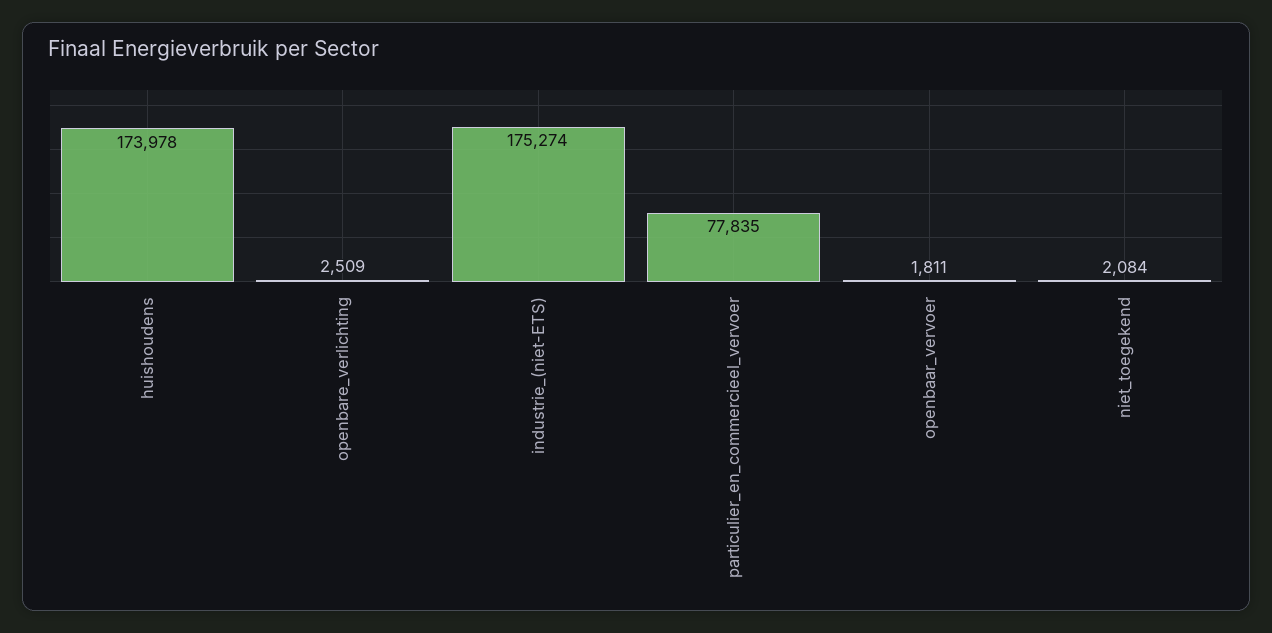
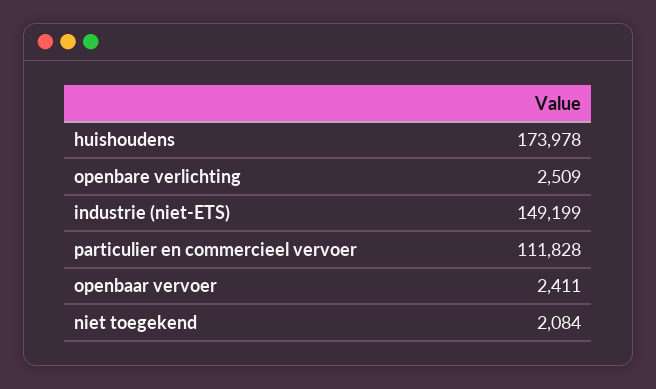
  {
    "huishoudens": 173978,
    "openbare_verlichting": 2509,
-   "industrie_(niet-ETS)": 175274,
+   "industrie_(niet-ETS)": 149199,
-   "particulier_en_commercieel_vervoer": 77835,
+   "particulier_en_commercieel_vervoer": 111828,
-   "openbaar_vervoer": 1811,
+   "openbaar_vervoer": 2411,
    "niet_toegekend": 2084
  }

